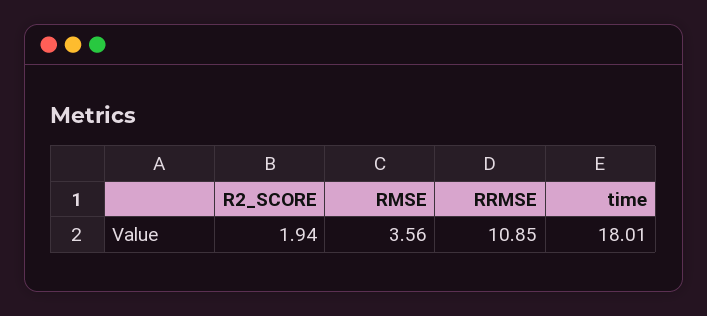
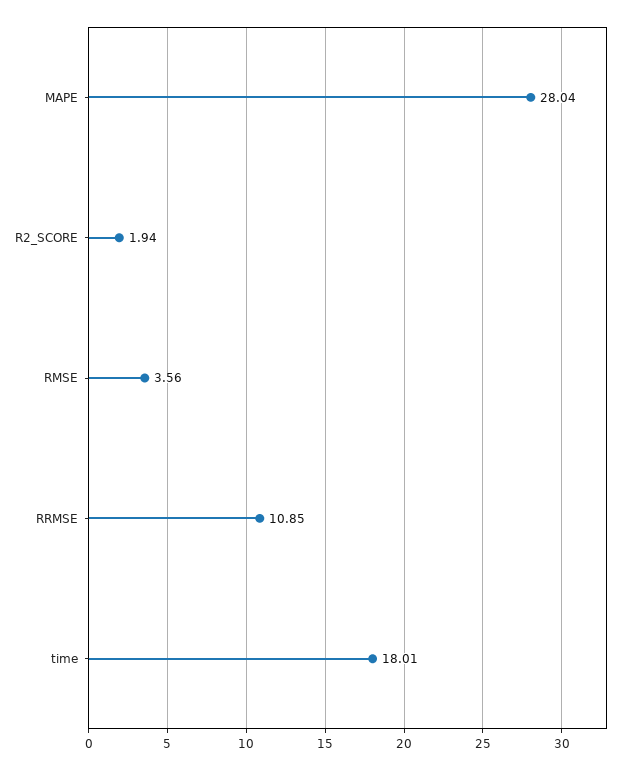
  {
    "R2_SCORE": 1.94,
    "RMSE": 3.56,
    "RRMSE": 10.85,
-   "time": 18.01
+   "time": 18.01,
+   "MAPE": 28.04
  }

